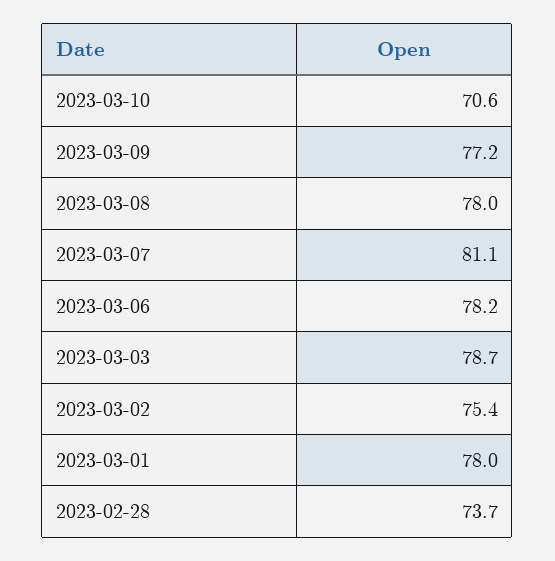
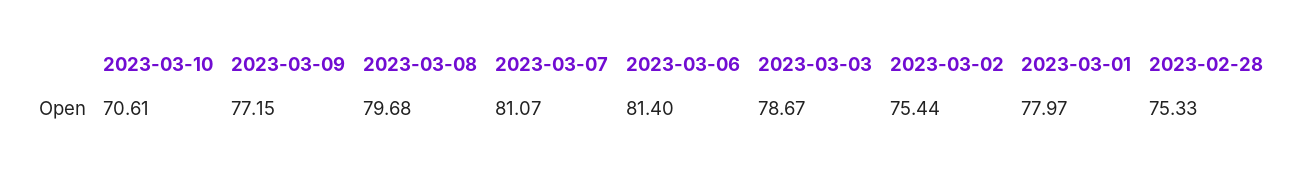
  {
    "2023-03-10": 70.61,
    "2023-03-09": 77.15,
-   "2023-03-08": 78,
+   "2023-03-08": 79.68,
    "2023-03-07": 81.07,
-   "2023-03-06": 78.2,
+   "2023-03-06": 81.4,
    "2023-03-03": 78.67,
    "2023-03-02": 75.44,
    "2023-03-01": 77.97,
-   "2023-02-28": 73.7
+   "2023-02-28": 75.33
  }

